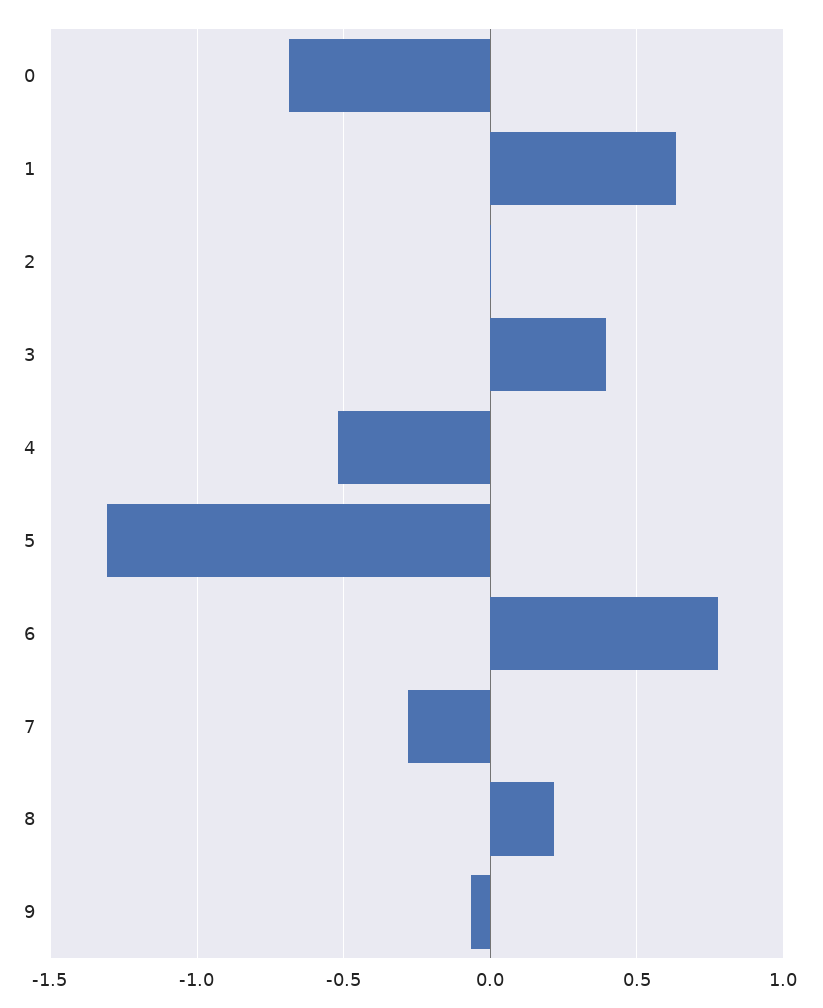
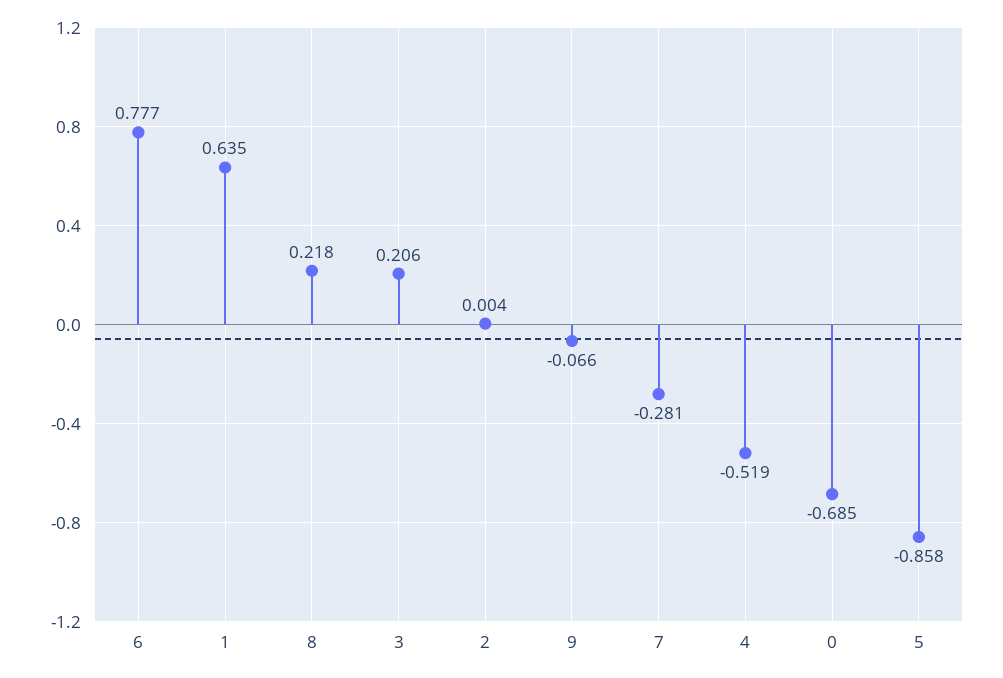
  {
    "0": -0.685,
    "1": 0.635,
    "2": 0.004,
-   "3": 0.4,
+   "3": 0.206,
    "4": -0.519,
-   "5": -1.3,
+   "5": -0.858,
    "6": 0.777,
    "7": -0.281,
    "8": 0.218,
    "9": -0.066
  }

